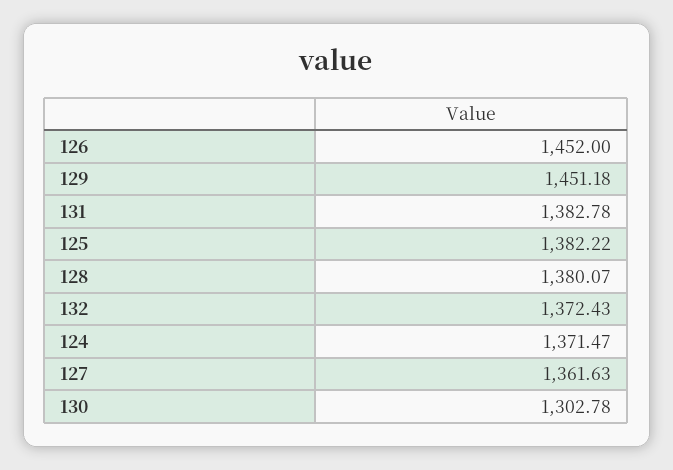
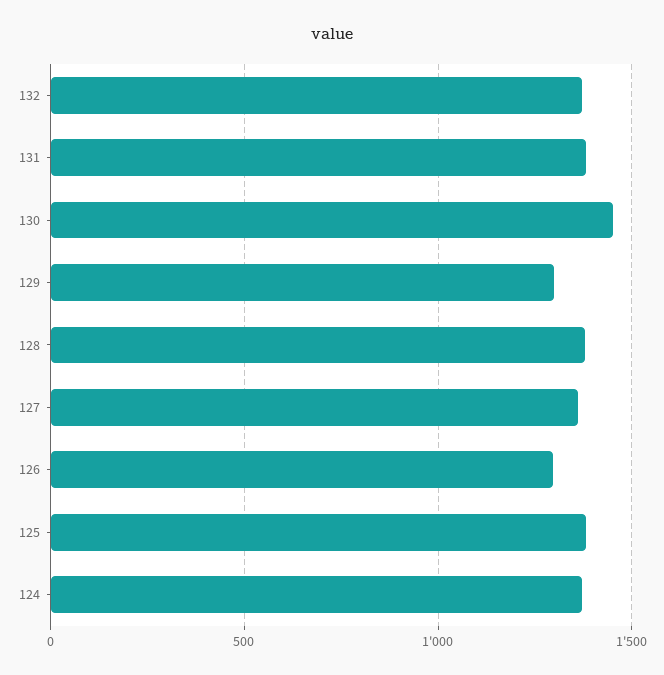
  {
-   "126": 1452,
+   "126": 1300,
-   "129": 1451.18,
+   "129": 1300,
    "131": 1382.78,
    "125": 1382.22,
    "128": 1380.07,
    "132": 1372.43,
    "124": 1371.47,
    "127": 1361.63,
-   "130": 1302.78
+   "130": 1450
  }

